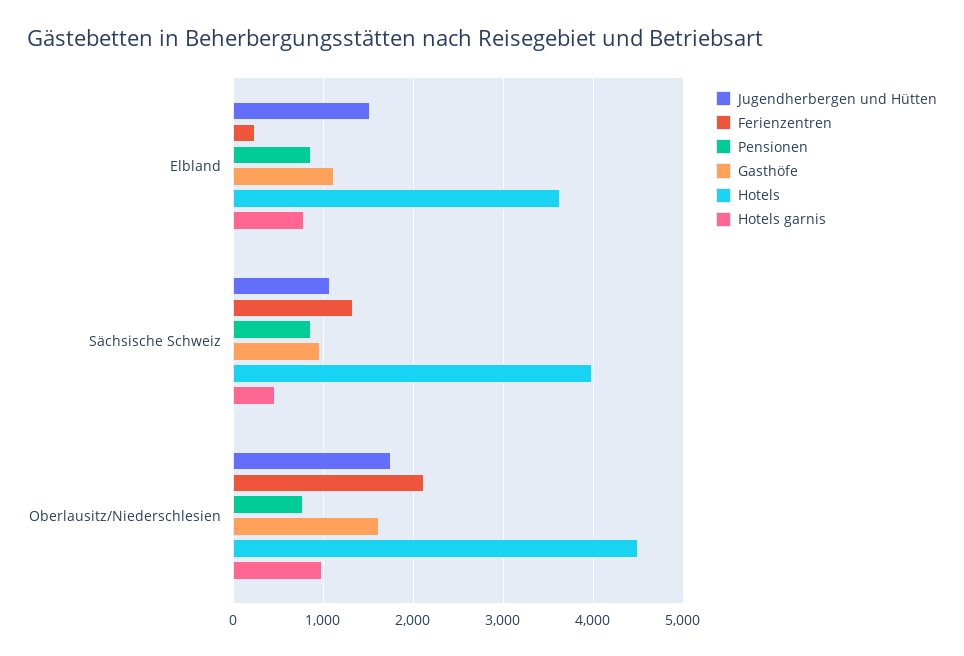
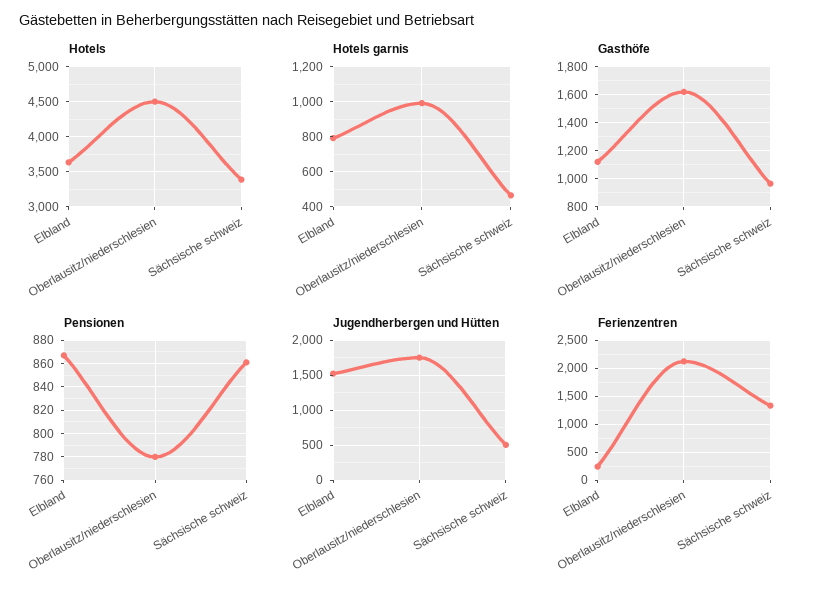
  {
    "Jugendherbergen und Hütten": {
      "Elbland": 1500,
-     "Sächsische Schweiz": 1100,
+     "Sächsische Schweiz": 500,
      "Oberlausitz/Niederschlesien": 1800
    },
    "Ferienzentren": {
      "Elbland": 200,
      "Sächsische Schweiz": 1300,
      "Oberlausitz/Niederschlesien": 2100
    },
    "Pensionen": {
      "Elbland": 870,
      "Sächsische Schweiz": 860,
      "Oberlausitz/Niederschlesien": 780
    },
    "Gasthöfe": {
      "Elbland": 1100,
      "Sächsische Schweiz": 950,
      "Oberlausitz/Niederschlesien": 1600
    },
    "Hotels": {
      "Elbland": 3600,
-     "Sächsische Schweiz": 4000,
+     "Sächsische Schweiz": 3400,
      "Oberlausitz/Niederschlesien": 4500
    },
    "Hotels garnis": {
      "Elbland": 800,
      "Sächsische Schweiz": 450,
      "Oberlausitz/Niederschlesien": 1000
    }
  }

